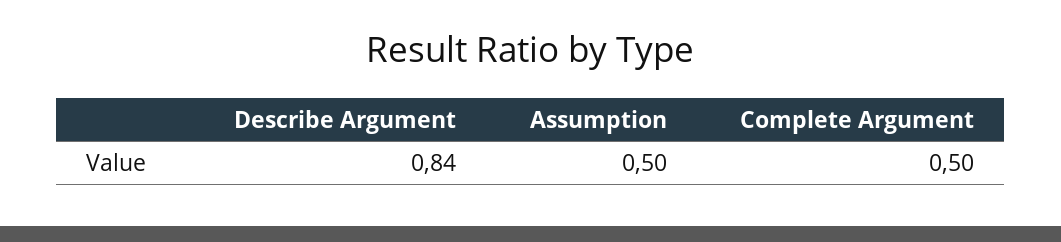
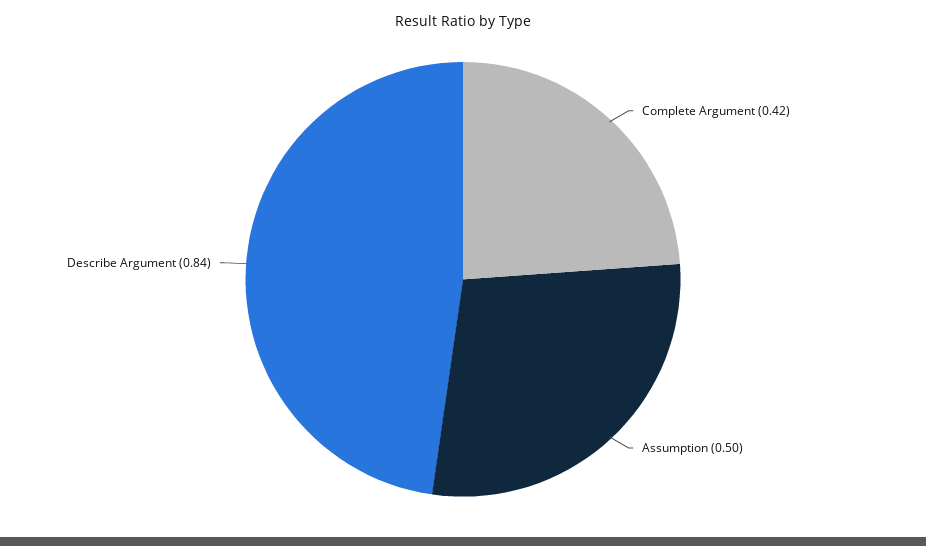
  {
    "Describe Argument": 0.84,
    "Assumption": 0.5,
-   "Complete Argument": 0.5
+   "Complete Argument": 0.42
  }

